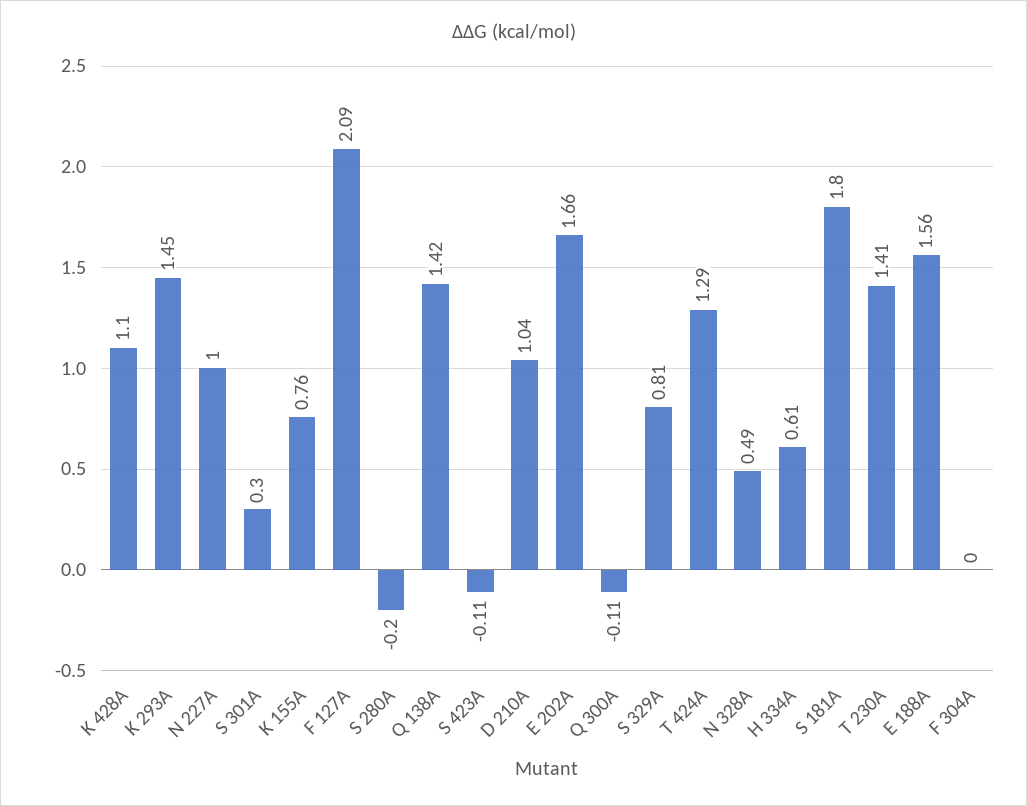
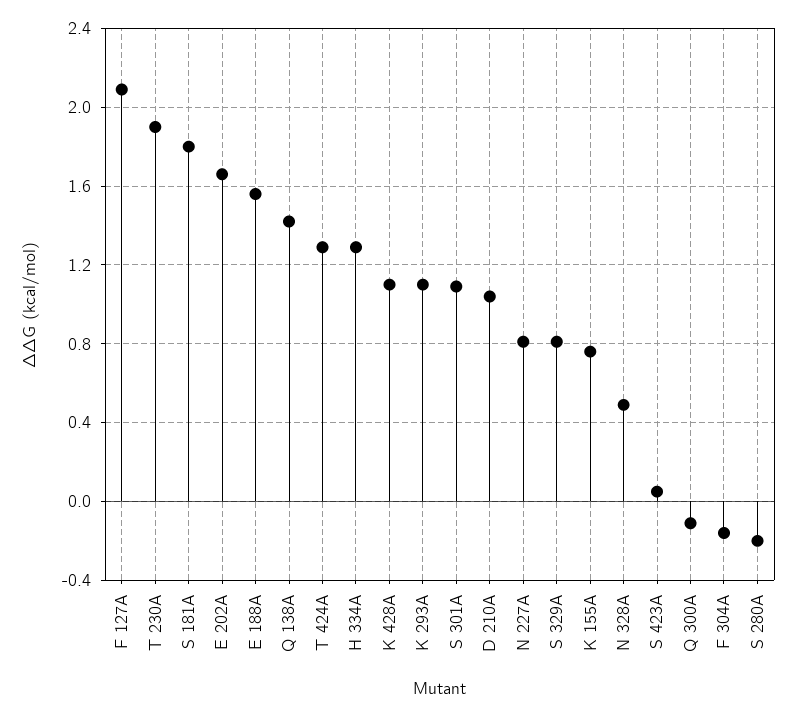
  {
    "K 428A": 1.1,
-   "K 293A": 1.45,
+   "K 293A": 1.1,
-   "N 227A": 1,
+   "N 227A": 0.8,
-   "S 301A": 0.3,
+   "S 301A": 1.1,
    "K 155A": 0.76,
    "F 127A": 2.09,
    "S 280A": -0.2,
    "Q 138A": 1.42,
-   "S 423A": -0.11,
+   "S 423A": 0.05,
    "D 210A": 1.04,
    "E 202A": 1.66,
    "Q 300A": -0.11,
    "S 329A": 0.81,
    "T 424A": 1.29,
    "N 328A": 0.49,
-   "H 334A": 0.61,
+   "H 334A": 1.3,
    "S 181A": 1.8,
-   "T 230A": 1.41,
+   "T 230A": 1.9,
    "E 188A": 1.56,
-   "F 304A": 0
+   "F 304A": -0.15
  }

